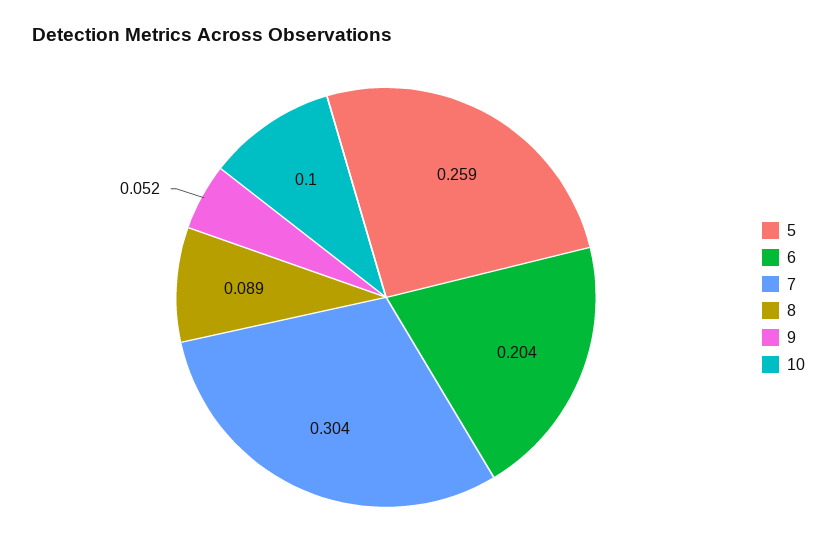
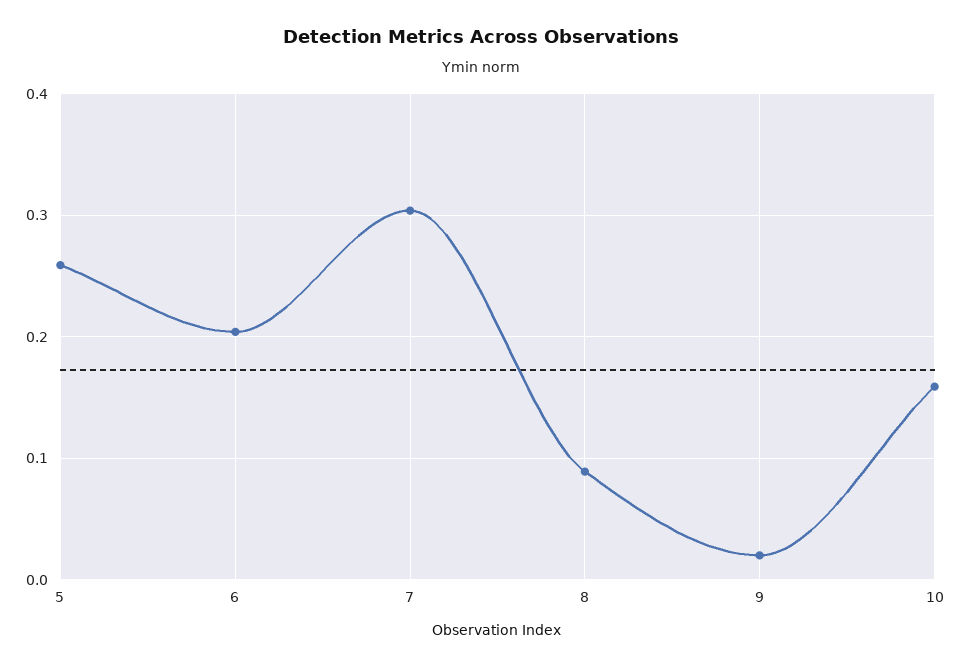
  {
    "5": 0.259,
    "6": 0.204,
    "7": 0.304,
    "8": 0.089,
-   "9": 0.052,
+   "9": 0.02,
-   "10": 0.1
+   "10": 0.16
  }

